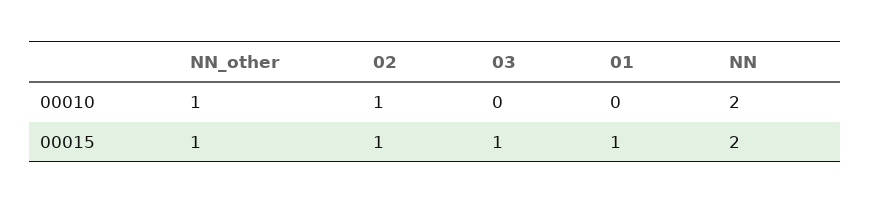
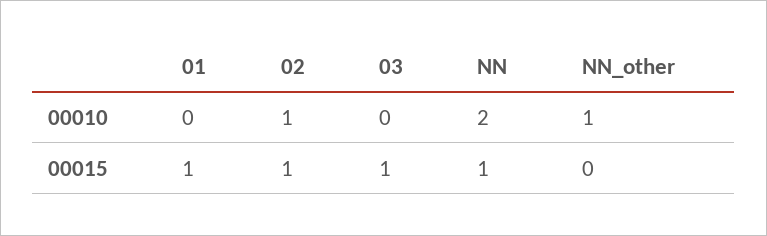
  {
    "NN_other": {
      "00010": 1,
-     "00015": 1
+     "00015": 0
    },
    "02": {
      "00010": 1,
      "00015": 1
    },
    "03": {
      "00010": 0,
      "00015": 1
    },
    "01": {
      "00010": 0,
      "00015": 1
    },
    "NN": {
      "00010": 2,
-     "00015": 2
+     "00015": 1
    }
  }

